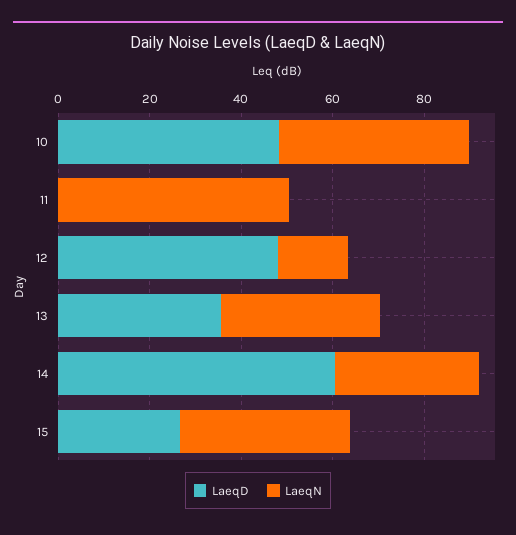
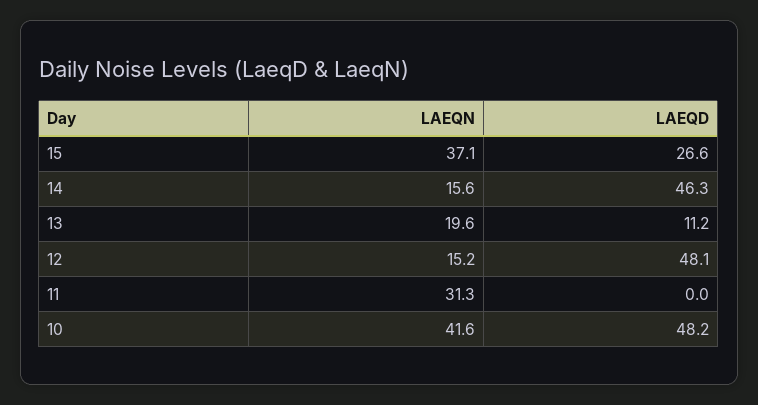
  {
    "LaeqD": {
      "10": 48.2,
      "11": 0,
      "12": 48.1,
-     "13": 35,
+     "13": 11.2,
-     "14": 60,
+     "14": 46.3,
      "15": 26.6
    },
    "LaeqN": {
      "10": 41.6,
-     "11": 50,
+     "11": 31.3,
      "12": 15.2,
-     "13": 35,
+     "13": 19.6,
-     "14": 30,
+     "14": 15.6,
      "15": 37.1
    }
  }

